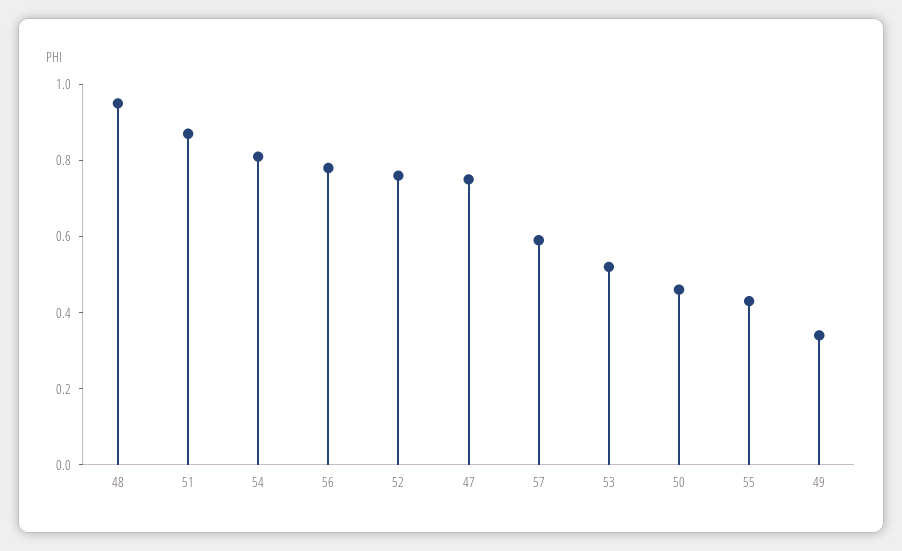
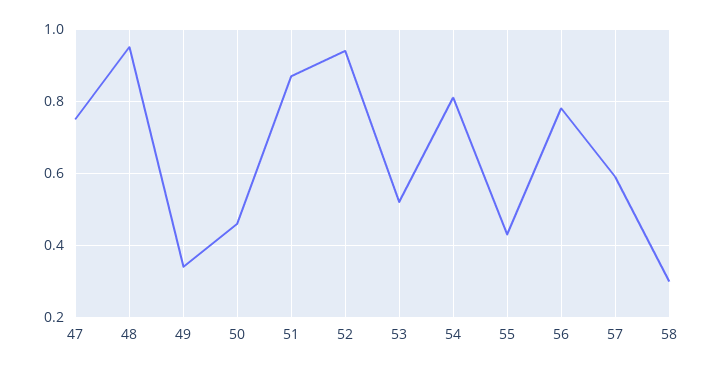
  {
    "48": 0.95,
    "51": 0.85,
    "54": 0.8,
    "56": 0.8,
-   "52": 0.75,
+   "52": 0.95,
    "47": 0.75,
    "57": 0.6,
    "53": 0.5,
    "50": 0.45,
    "55": 0.45,
-   "49": 0.35
+   "49": 0.35,
+   "58": 0.3
  }

